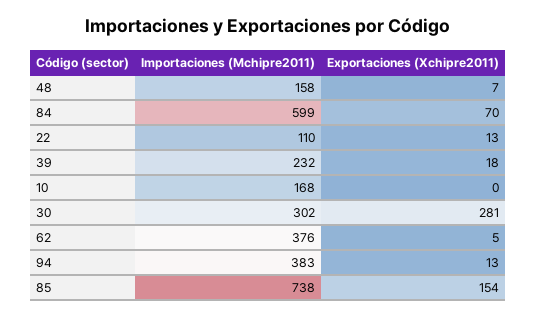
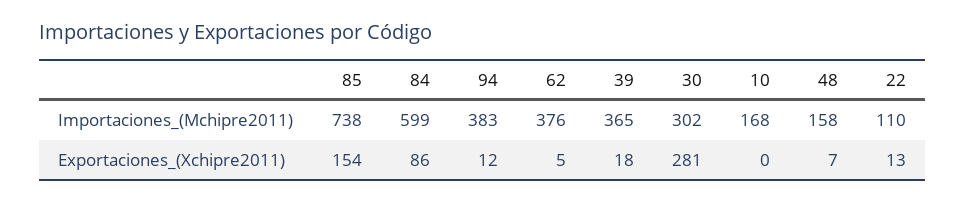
  {
    "Importaciones (Mchipre2011)": {
      "48": 158,
      "84": 599,
      "22": 110,
-     "39": 232,
+     "39": 365,
      "10": 168,
      "30": 302,
      "62": 376,
      "94": 383,
      "85": 738
    },
    "Exportaciones (Xchipre2011)": {
      "48": 7,
-     "84": 70,
+     "84": 86,
      "22": 13,
      "39": 18,
      "10": 0,
      "30": 281,
      "62": 5,
-     "94": 13,
+     "94": 12,
      "85": 154
    }
  }

